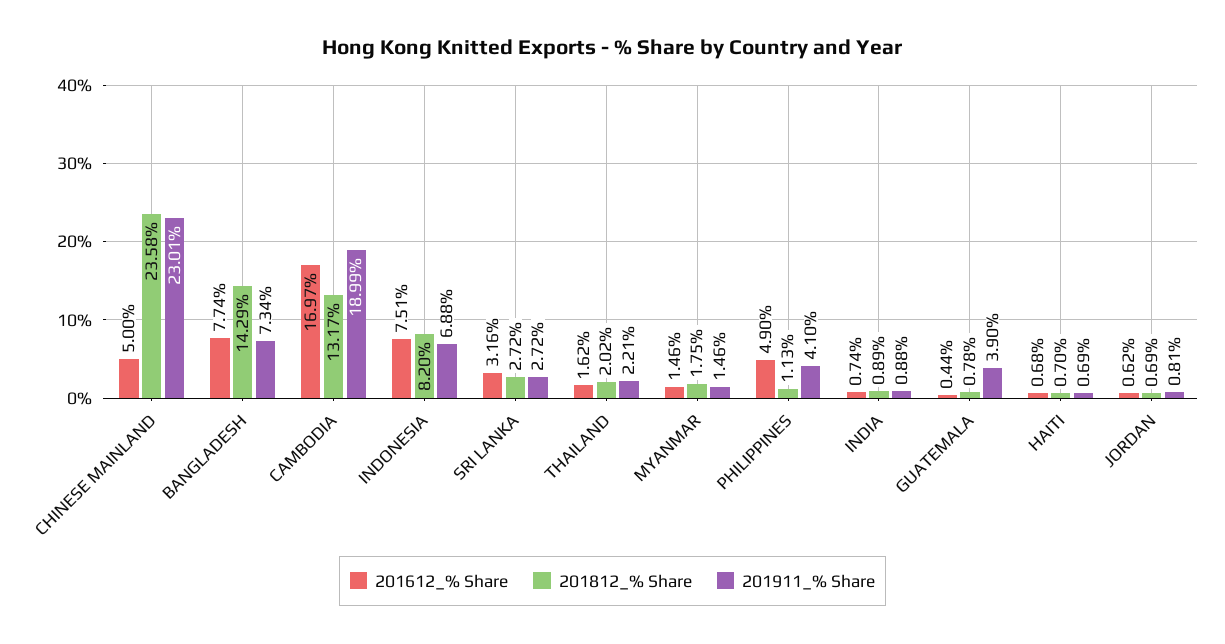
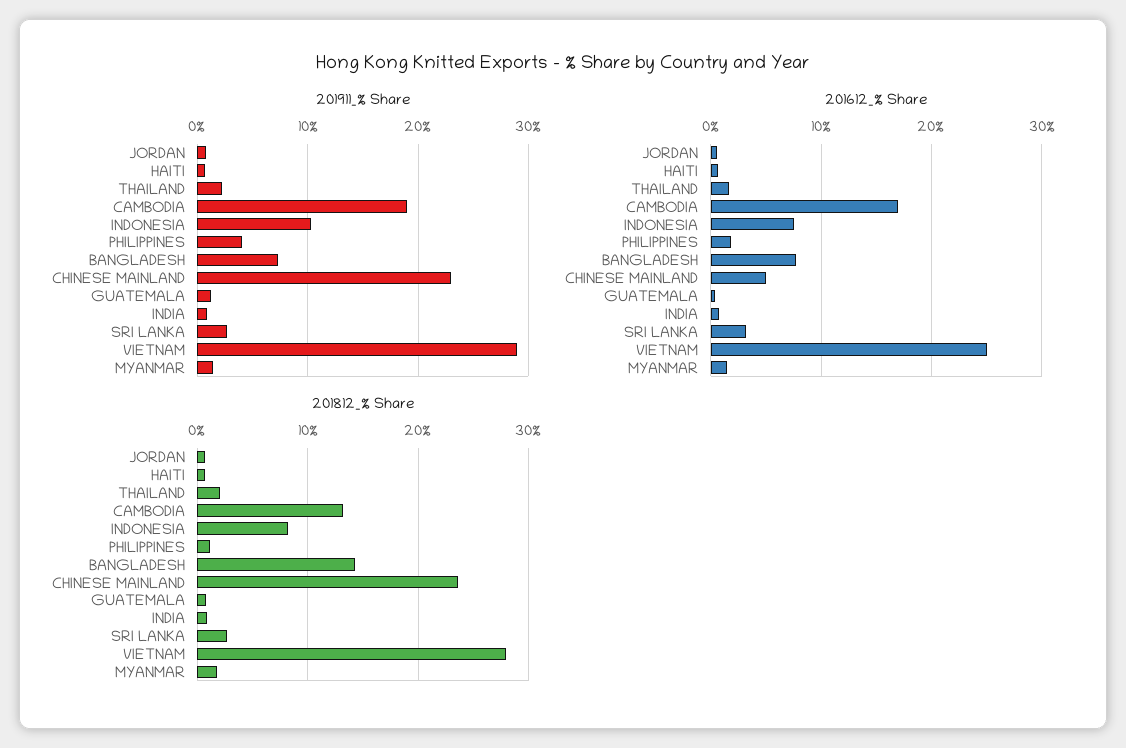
  {
    "201612_% Share": {
      "CHINESE MAINLAND": 5,
      "BANGLADESH": 7.74,
      "CAMBODIA": 16.97,
      "INDONESIA": 7.51,
      "SRI LANKA": 3.16,
      "THAILAND": 1.62,
      "MYANMAR": 1.46,
-     "PHILIPPINES": 4.9,
+     "PHILIPPINES": 2,
      "INDIA": 0.74,
      "GUATEMALA": 0.44,
      "HAITI": 0.68,
-     "JORDAN": 0.62
+     "JORDAN": 0.62,
+     "VIETNAM": 25
    },
    "201812_% Share": {
      "CHINESE MAINLAND": 23.58,
      "BANGLADESH": 14.29,
      "CAMBODIA": 13.17,
      "INDONESIA": 8.2,
      "SRI LANKA": 2.72,
      "THAILAND": 2.02,
      "MYANMAR": 1.75,
      "PHILIPPINES": 1.13,
      "INDIA": 0.89,
      "GUATEMALA": 0.78,
      "HAITI": 0.7,
-     "JORDAN": 0.69
+     "JORDAN": 0.69,
+     "VIETNAM": 28
    },
    "201911_% Share": {
      "CHINESE MAINLAND": 23.01,
      "BANGLADESH": 7.34,
      "CAMBODIA": 18.99,
-     "INDONESIA": 6.88,
+     "INDONESIA": 10,
      "SRI LANKA": 2.72,
      "THAILAND": 2.21,
      "MYANMAR": 1.46,
      "PHILIPPINES": 4.1,
      "INDIA": 0.88,
-     "GUATEMALA": 3.9,
+     "GUATEMALA": 1,
      "HAITI": 0.69,
-     "JORDAN": 0.81
+     "JORDAN": 0.81,
+     "VIETNAM": 29
    }
  }

